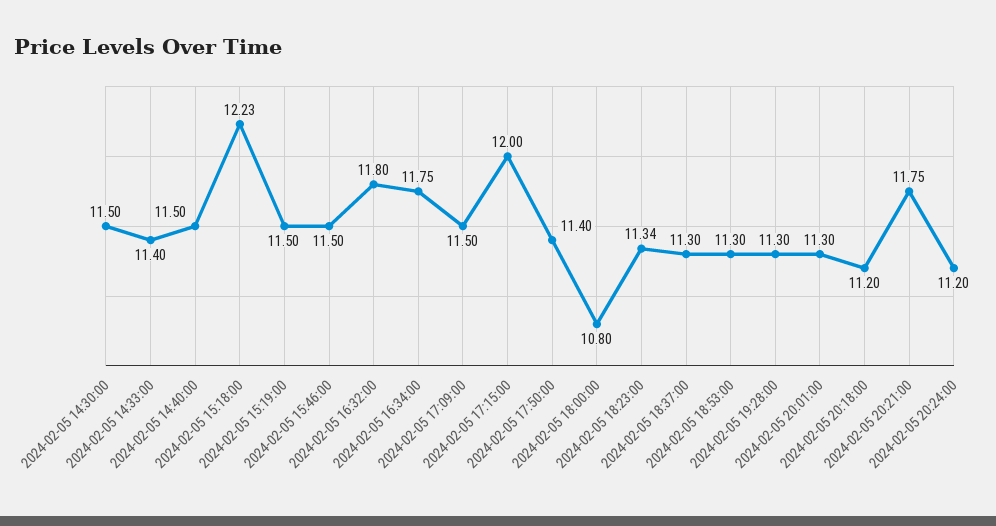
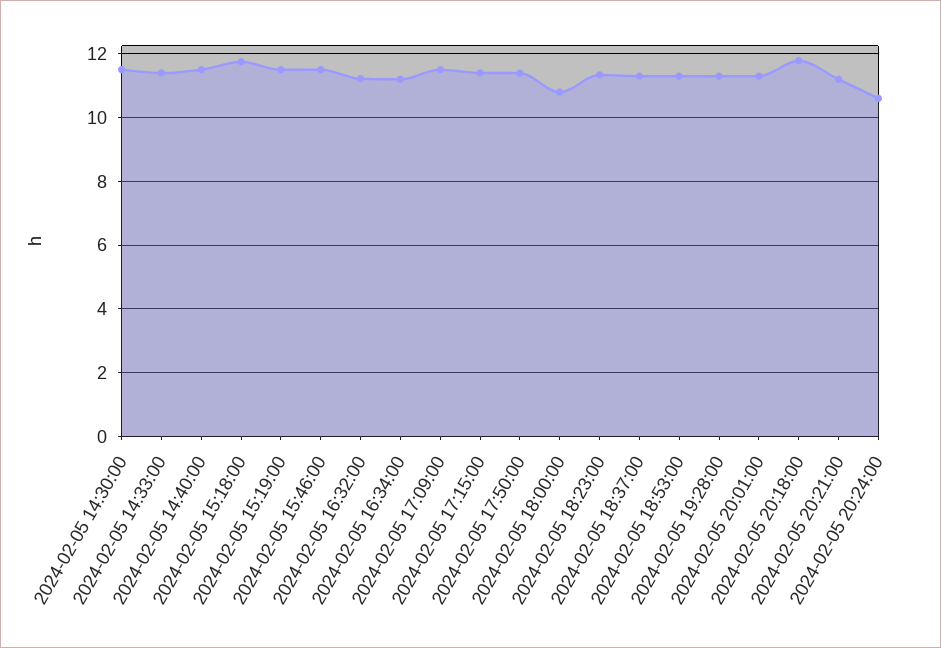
  {
    "2024-02-05 14:30:00": 11.5,
    "2024-02-05 14:33:00": 11.4,
    "2024-02-05 14:40:00": 11.5,
-   "2024-02-05 15:18:00": 12.23,
+   "2024-02-05 15:18:00": 11.8,
    "2024-02-05 15:19:00": 11.5,
    "2024-02-05 15:46:00": 11.5,
-   "2024-02-05 16:32:00": 11.8,
+   "2024-02-05 16:32:00": 11.2,
-   "2024-02-05 16:34:00": 11.75,
+   "2024-02-05 16:34:00": 11.2,
    "2024-02-05 17:09:00": 11.5,
-   "2024-02-05 17:15:00": 12,
+   "2024-02-05 17:15:00": 11.4,
    "2024-02-05 17:50:00": 11.4,
    "2024-02-05 18:00:00": 10.8,
    "2024-02-05 18:23:00": 11.34,
    "2024-02-05 18:37:00": 11.3,
    "2024-02-05 18:53:00": 11.3,
    "2024-02-05 19:28:00": 11.3,
    "2024-02-05 20:01:00": 11.3,
-   "2024-02-05 20:18:00": 11.2,
+   "2024-02-05 20:18:00": 11.8,
-   "2024-02-05 20:21:00": 11.75,
+   "2024-02-05 20:21:00": 11.2,
-   "2024-02-05 20:24:00": 11.2
+   "2024-02-05 20:24:00": 10.6
  }

